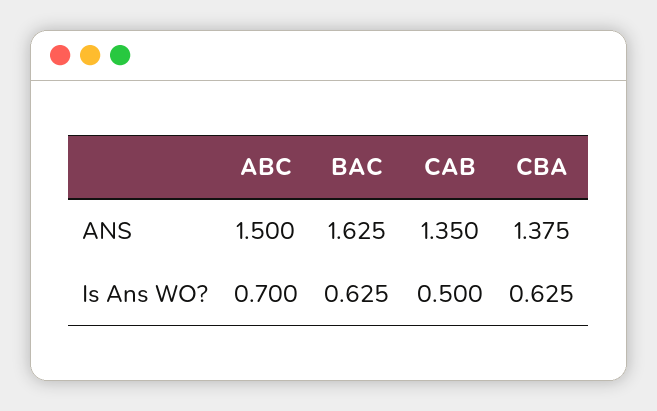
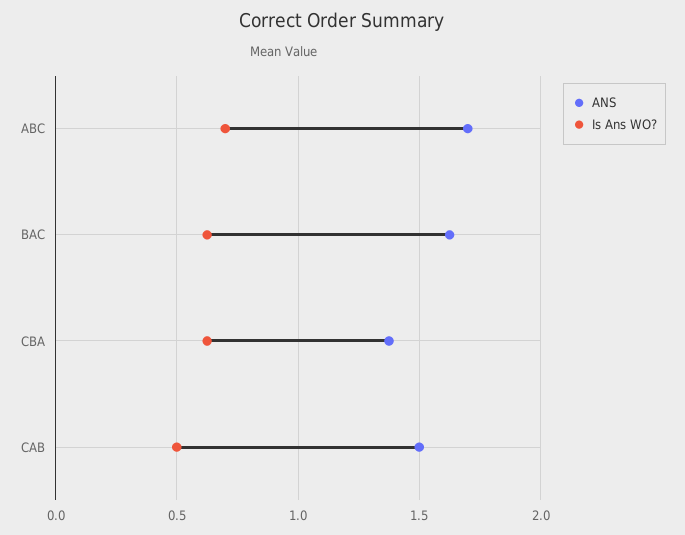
  {
    "ANS": {
-     "ABC": 1.5,
+     "ABC": 1.7,
      "BAC": 1.625,
-     "CAB": 1.35,
+     "CAB": 1.5,
      "CBA": 1.375
    },
    "Is Ans WO?": {
      "ABC": 0.7,
      "BAC": 0.625,
      "CAB": 0.5,
      "CBA": 0.625
    }
  }

